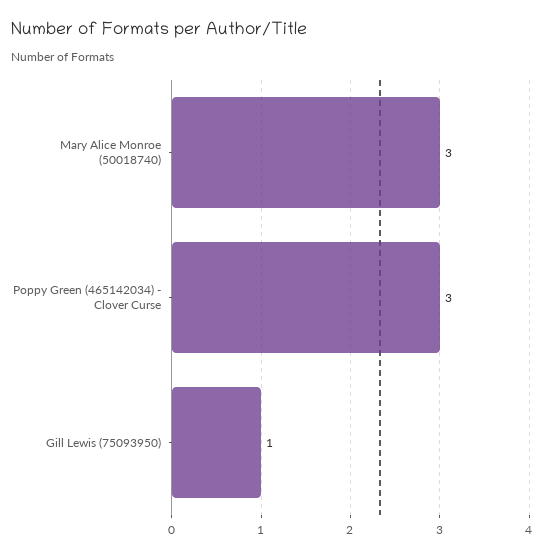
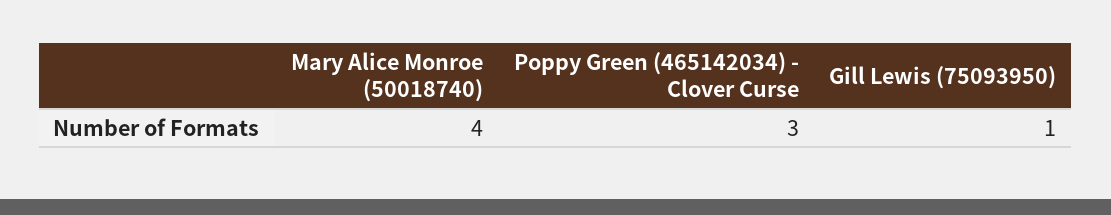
  {
-   "Mary Alice Monroe (50018740)": 3,
+   "Mary Alice Monroe (50018740)": 4,
    "Poppy Green (465142034) - Clover Curse": 3,
    "Gill Lewis (75093950)": 1
  }

